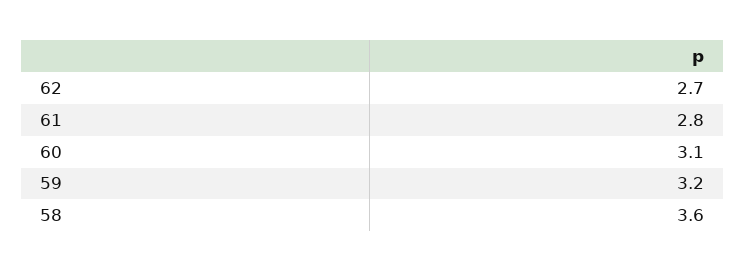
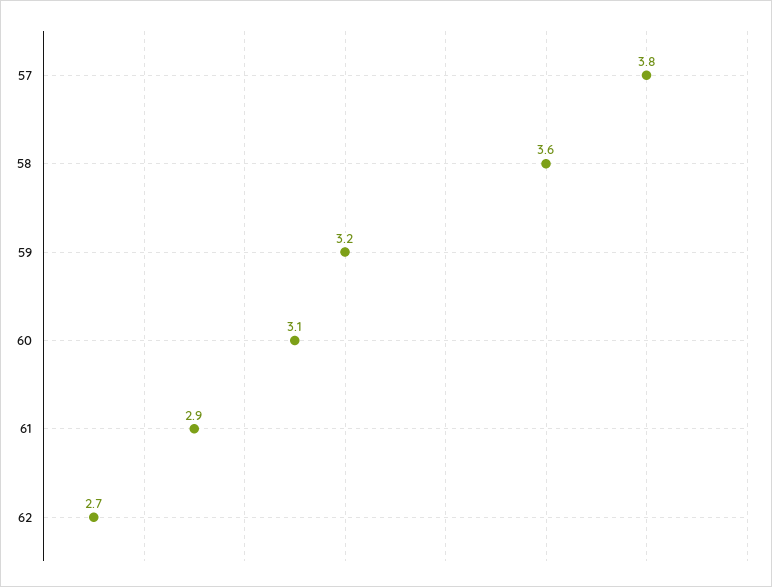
  {
    "62": 2.7,
-   "61": 2.8,
+   "61": 2.9,
    "60": 3.1,
    "59": 3.2,
-   "58": 3.6
+   "58": 3.6,
+   "57": 3.8
  }

